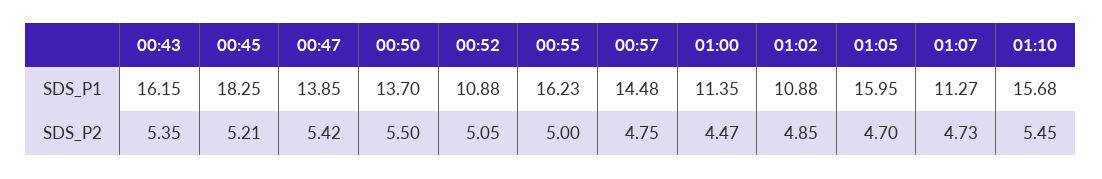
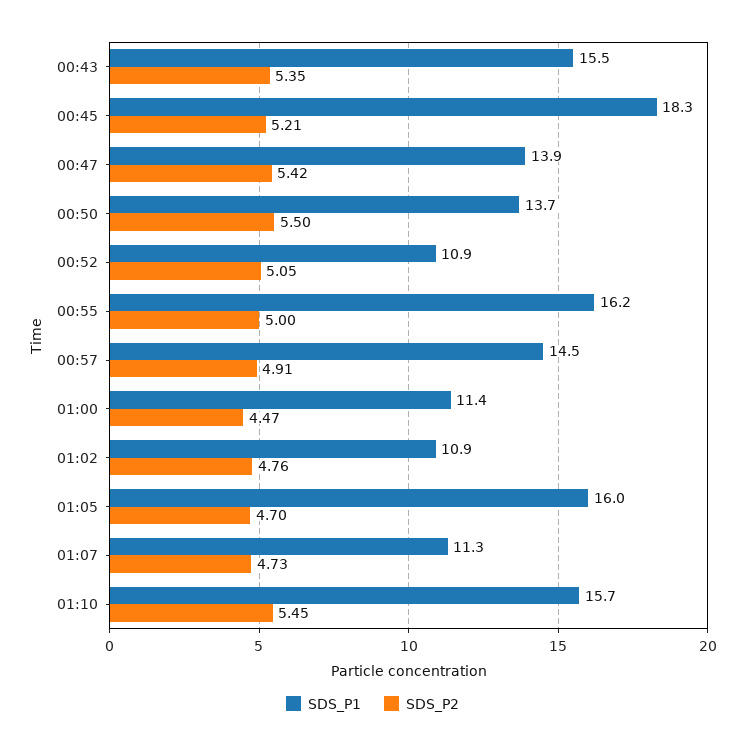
  {
    "SDS_P1": {
-     "00:43": 16.15,
+     "00:43": 15.5,
      "00:45": 18.25,
      "00:47": 13.85,
      "00:50": 13.7,
      "00:52": 10.88,
      "00:55": 16.23,
      "00:57": 14.48,
      "01:00": 11.35,
      "01:02": 10.88,
      "01:05": 15.95,
      "01:07": 11.27,
      "01:10": 15.68
    },
    "SDS_P2": {
      "00:43": 5.35,
      "00:45": 5.21,
      "00:47": 5.42,
      "00:50": 5.5,
      "00:52": 5.05,
      "00:55": 5,
-     "00:57": 4.75,
+     "00:57": 4.91,
      "01:00": 4.47,
-     "01:02": 4.85,
+     "01:02": 4.76,
      "01:05": 4.7,
      "01:07": 4.73,
      "01:10": 5.45
    }
  }

